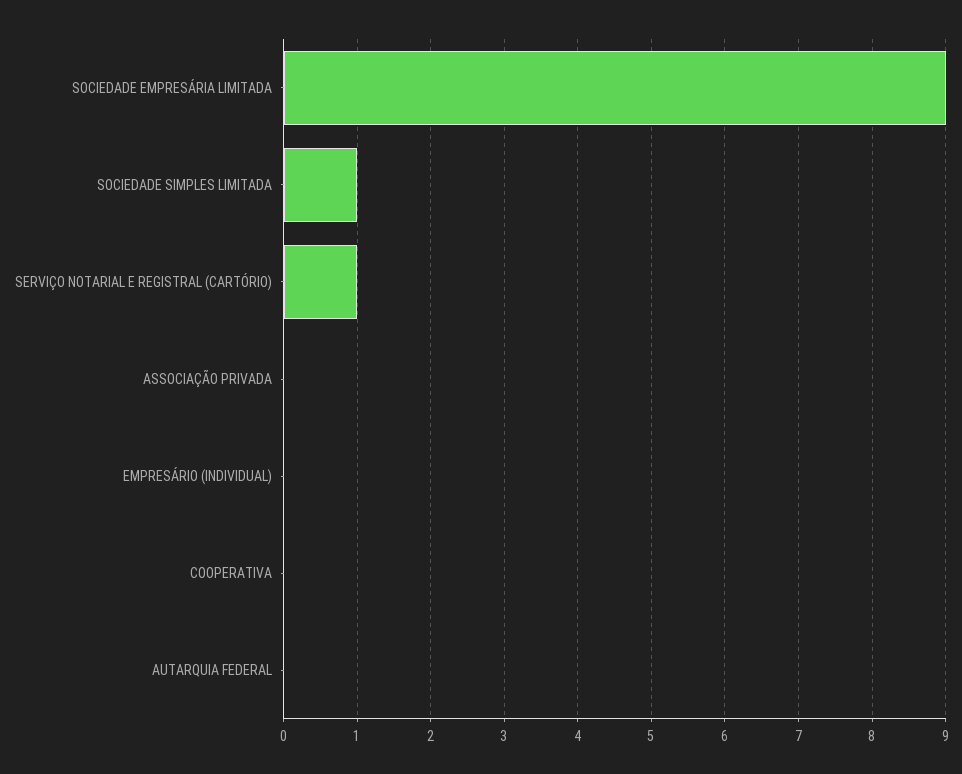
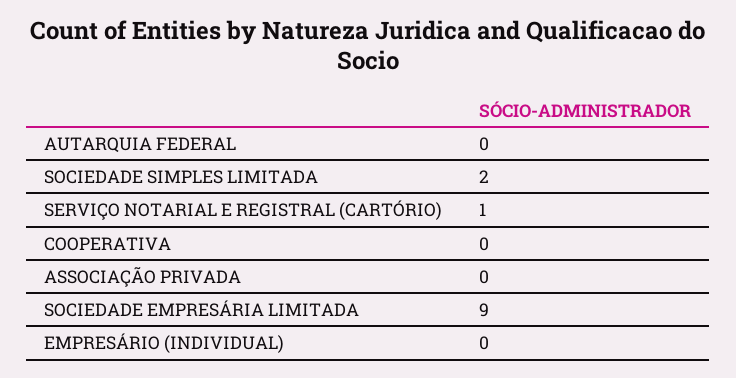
  {
    "SOCIEDADE EMPRESÁRIA LIMITADA": 9,
-   "SOCIEDADE SIMPLES LIMITADA": 1,
+   "SOCIEDADE SIMPLES LIMITADA": 2,
    "SERVIÇO NOTARIAL E REGISTRAL (CARTÓRIO)": 1,
    "ASSOCIAÇÃO PRIVADA": 0,
    "EMPRESÁRIO (INDIVIDUAL)": 0,
    "COOPERATIVA": 0,
    "AUTARQUIA FEDERAL": 0
  }

